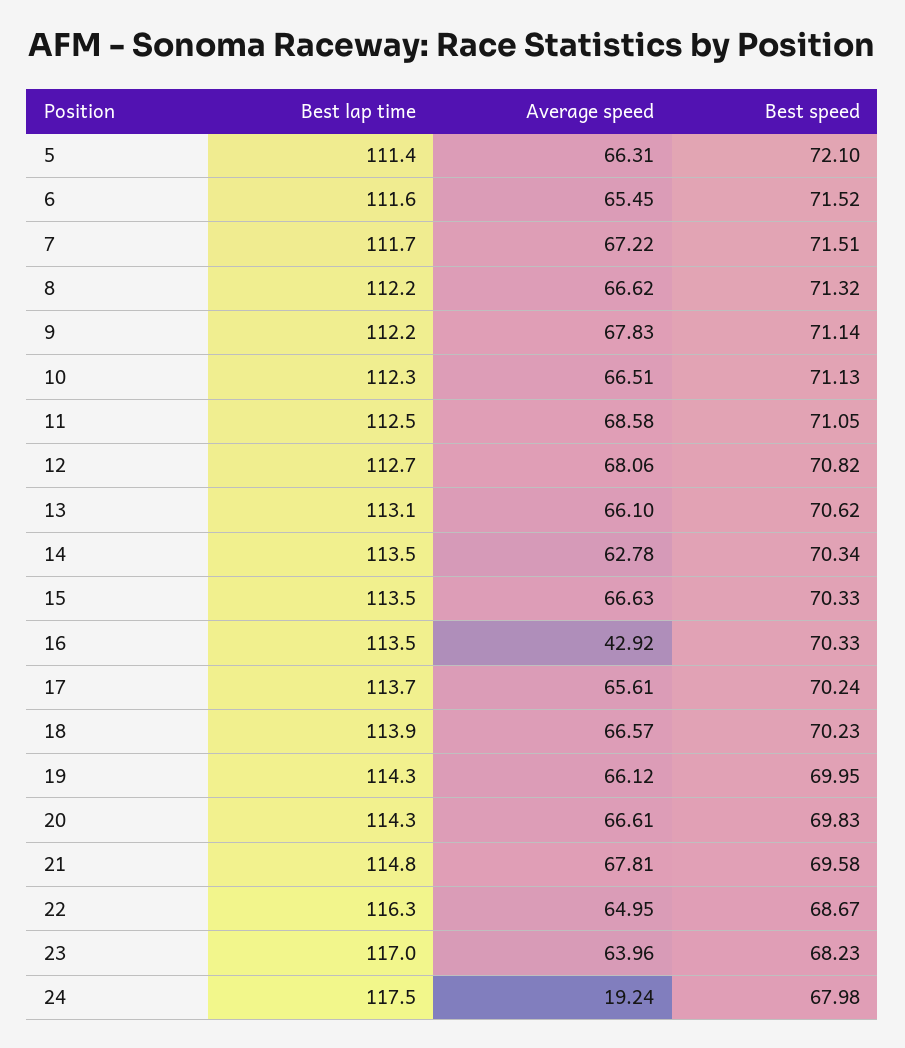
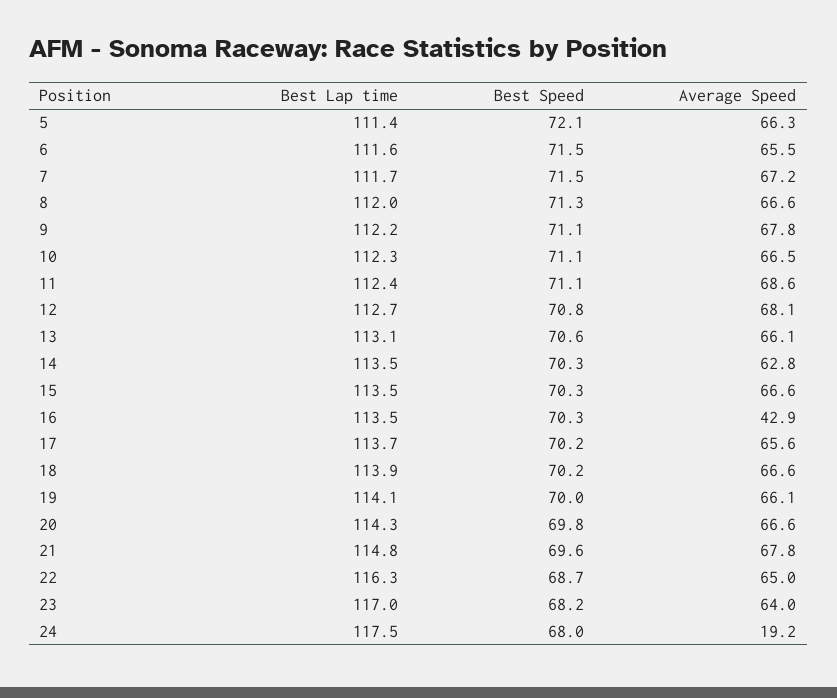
  {
    "Best lap time": {
      "5": 111.4,
      "6": 111.6,
      "7": 111.7,
-     "8": 112.2,
+     "8": 112,
      "9": 112.2,
      "10": 112.3,
-     "11": 112.5,
+     "11": 112.4,
      "12": 112.7,
      "13": 113.1,
      "14": 113.5,
      "15": 113.5,
      "16": 113.5,
      "17": 113.7,
      "18": 113.9,
-     "19": 114.3,
+     "19": 114.1,
      "20": 114.3,
      "21": 114.8,
      "22": 116.3,
      "23": 117,
      "24": 117.5
    },
    "Average speed": {
      "5": 66.31,
      "6": 65.45,
      "7": 67.22,
      "8": 66.62,
      "9": 67.83,
      "10": 66.51,
      "11": 68.58,
      "12": 68.06,
      "13": 66.1,
      "14": 62.78,
      "15": 66.63,
      "16": 42.92,
      "17": 65.61,
      "18": 66.57,
      "19": 66.12,
      "20": 66.61,
      "21": 67.81,
      "22": 64.95,
      "23": 63.96,
      "24": 19.24
    },
    "Best speed": {
      "5": 72.1,
      "6": 71.52,
      "7": 71.51,
      "8": 71.32,
      "9": 71.14,
      "10": 71.13,
      "11": 71.05,
      "12": 70.82,
      "13": 70.62,
      "14": 70.34,
      "15": 70.33,
      "16": 70.33,
      "17": 70.24,
      "18": 70.23,
      "19": 69.95,
      "20": 69.83,
      "21": 69.58,
      "22": 68.67,
      "23": 68.23,
      "24": 67.98
    }
  }

